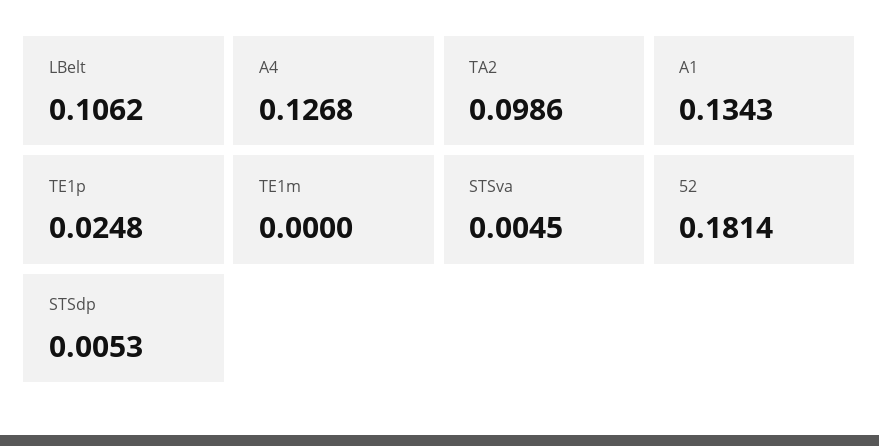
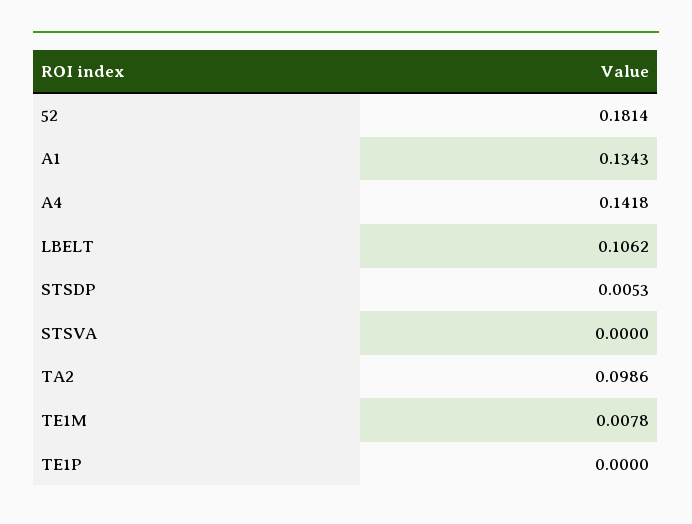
  {
    "LBelt": 0.1062,
-   "A4": 0.1268,
+   "A4": 0.1418,
    "TA2": 0.0986,
    "A1": 0.1343,
-   "TE1p": 0.0248,
+   "TE1p": 0,
-   "TE1m": 0,
+   "TE1m": 0.0078,
-   "STSva": 0.0045,
+   "STSva": 0,
    "52": 0.1814,
    "STSdp": 0.0053
  }

